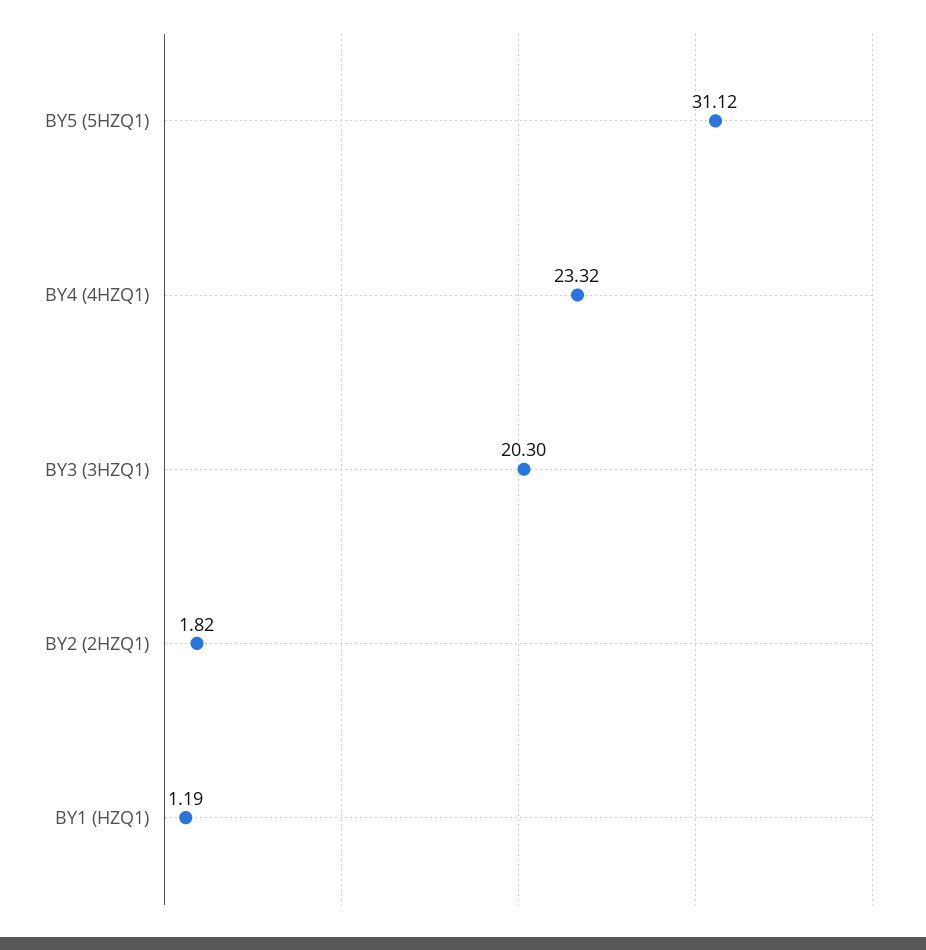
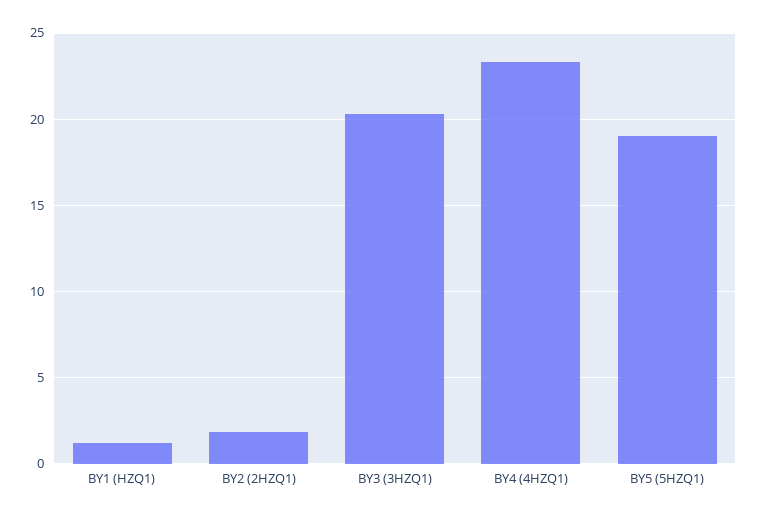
  {
-   "BY5 (5HZQ1)": 31.12,
+   "BY5 (5HZQ1)": 19,
    "BY4 (4HZQ1)": 23.32,
    "BY3 (3HZQ1)": 20.3,
    "BY2 (2HZQ1)": 1.82,
    "BY1 (HZQ1)": 1.19
  }

